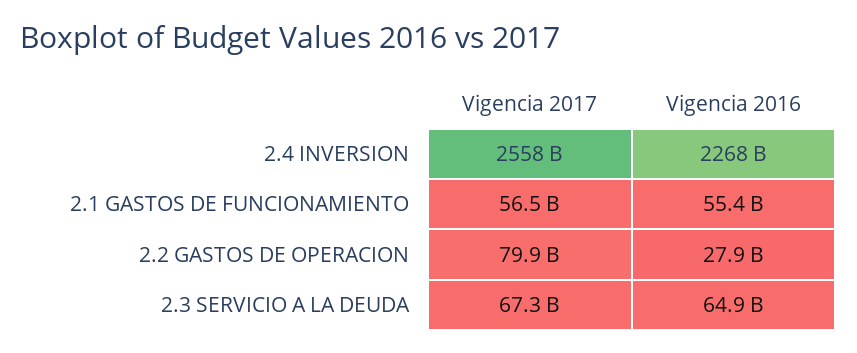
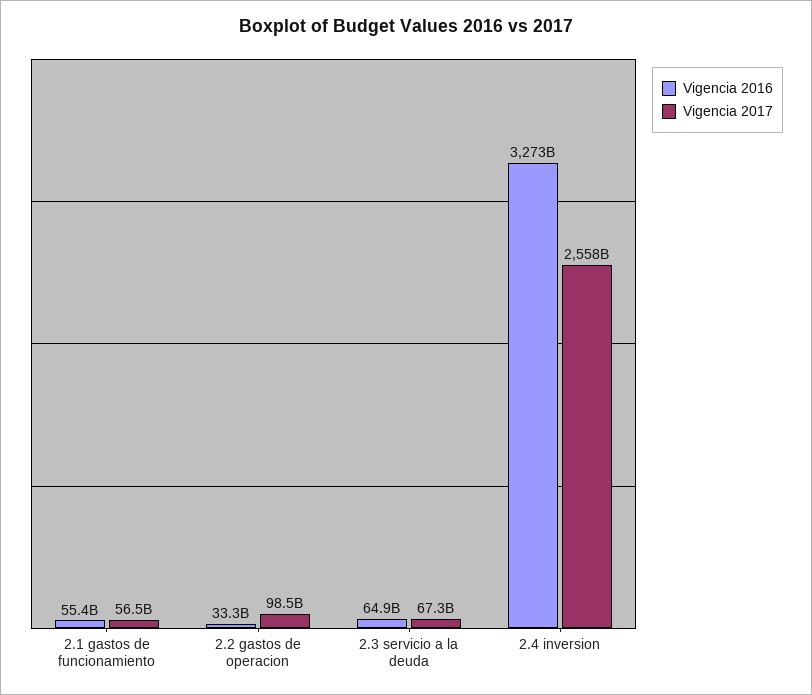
  {
    "Vigencia 2017": {
      "2.4 INVERSION": 2558000000000,
      "2.1 GASTOS DE FUNCIONAMIENTO": 56500000000,
-     "2.2 GASTOS DE OPERACION": 79900000000,
+     "2.2 GASTOS DE OPERACION": 98500000000,
      "2.3 SERVICIO A LA DEUDA": 67300000000
    },
    "Vigencia 2016": {
-     "2.4 INVERSION": 2268000000000,
+     "2.4 INVERSION": 3273000000000,
      "2.1 GASTOS DE FUNCIONAMIENTO": 55400000000,
-     "2.2 GASTOS DE OPERACION": 27900000000,
+     "2.2 GASTOS DE OPERACION": 33300000000,
      "2.3 SERVICIO A LA DEUDA": 64900000000
    }
  }

